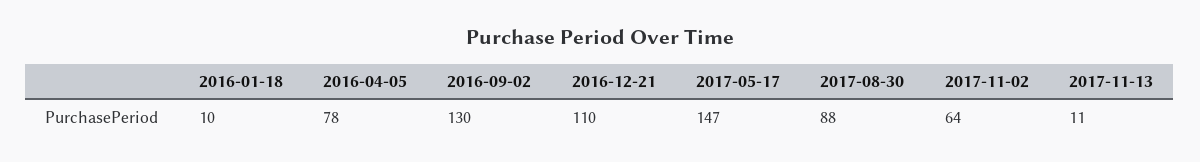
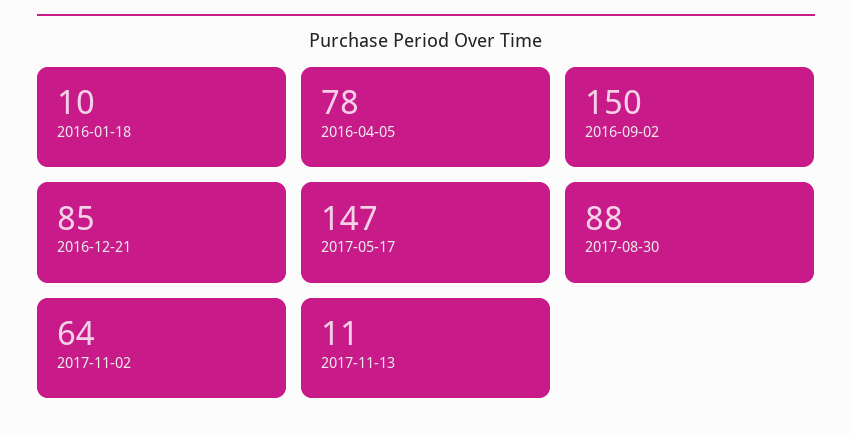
  {
    "2016-01-18": 10,
    "2016-04-05": 78,
-   "2016-09-02": 130,
+   "2016-09-02": 150,
-   "2016-12-21": 110,
+   "2016-12-21": 85,
    "2017-05-17": 147,
    "2017-08-30": 88,
    "2017-11-02": 64,
    "2017-11-13": 11
  }

